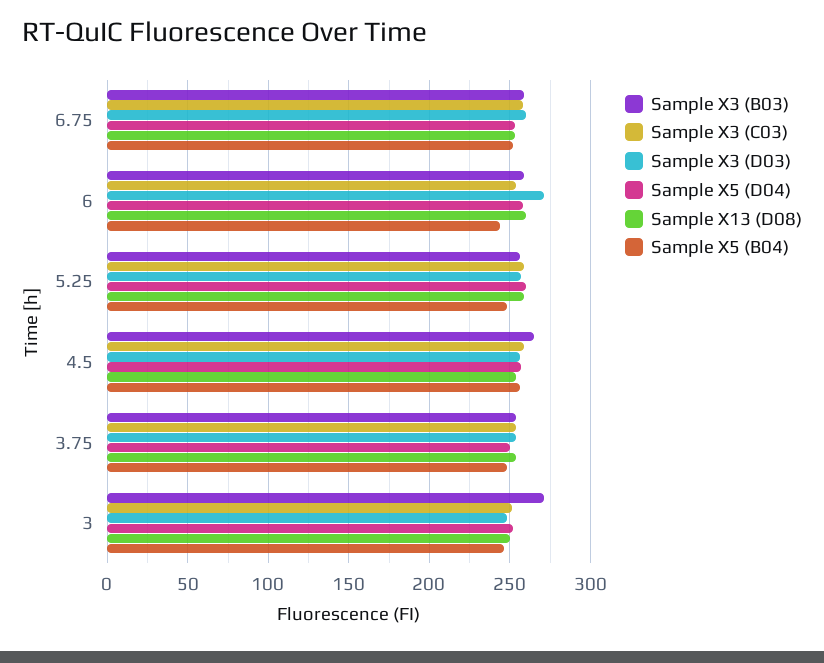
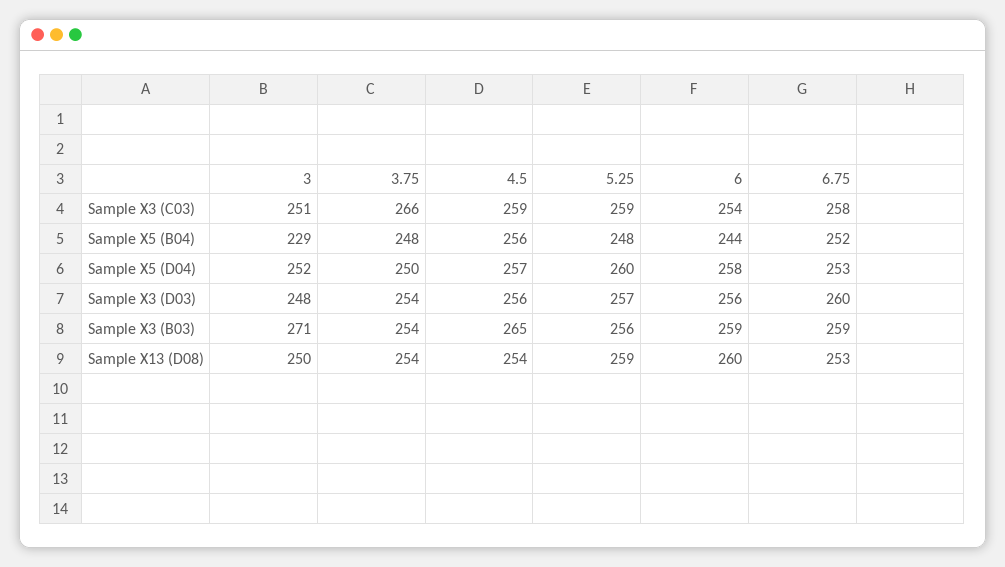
  {
    "Sample X3 (B03)": {
      "6.75": 259,
      "6": 259,
      "5.25": 256,
      "4.5": 265,
      "3.75": 254,
      "3": 271
    },
    "Sample X3 (C03)": {
      "6.75": 258,
      "6": 254,
      "5.25": 259,
      "4.5": 259,
-     "3.75": 255,
+     "3.75": 266,
      "3": 251
    },
    "Sample X3 (D03)": {
      "6.75": 260,
-     "6": 270,
+     "6": 256,
      "5.25": 257,
      "4.5": 256,
      "3.75": 254,
      "3": 248
    },
    "Sample X5 (D04)": {
      "6.75": 253,
      "6": 258,
      "5.25": 260,
      "4.5": 257,
      "3.75": 250,
      "3": 252
    },
    "Sample X13 (D08)": {
      "6.75": 253,
      "6": 260,
      "5.25": 259,
      "4.5": 254,
      "3.75": 254,
      "3": 250
    },
    "Sample X5 (B04)": {
      "6.75": 252,
      "6": 244,
      "5.25": 248,
      "4.5": 256,
      "3.75": 248,
-     "3": 245
+     "3": 229
    }
  }

